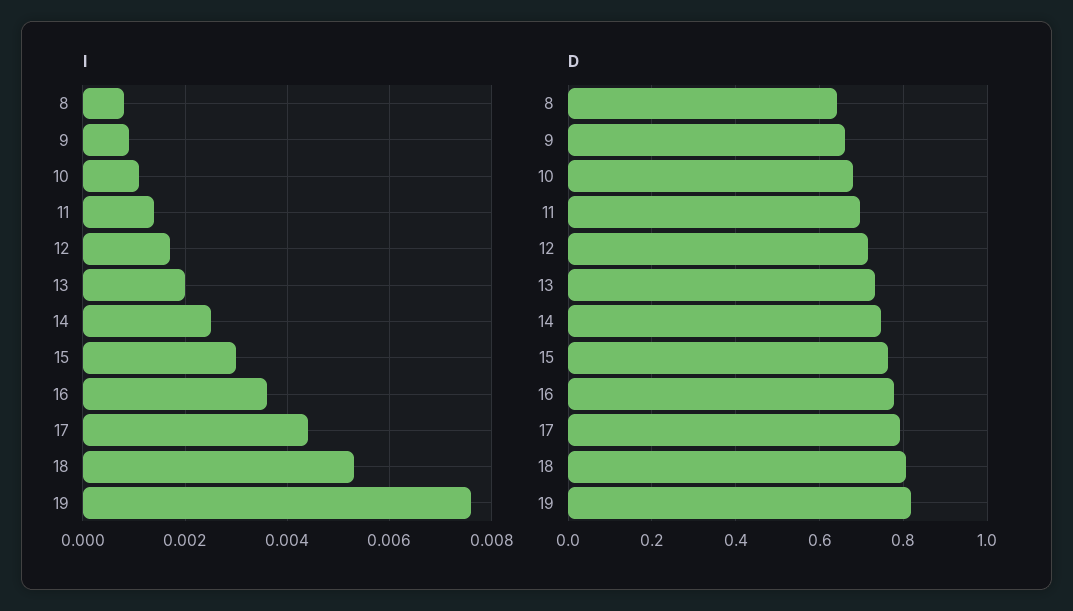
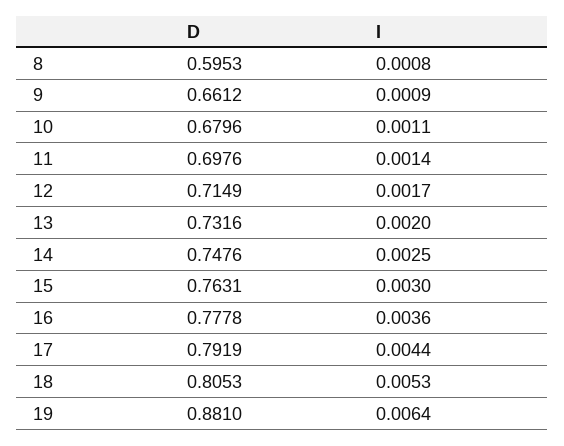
  {
    "I": {
      "8": 0.0008,
      "9": 0.0009,
      "10": 0.0011,
      "11": 0.0014,
      "12": 0.0017,
      "13": 0.002,
      "14": 0.0025,
      "15": 0.003,
      "16": 0.0036,
      "17": 0.0044,
      "18": 0.0053,
-     "19": 0.0075
+     "19": 0.0064
    },
    "D": {
-     "8": 0.64,
+     "8": 0.5953,
      "9": 0.6612,
      "10": 0.6796,
      "11": 0.6976,
      "12": 0.7149,
      "13": 0.7316,
      "14": 0.7476,
      "15": 0.7631,
      "16": 0.7778,
      "17": 0.7919,
      "18": 0.8053,
-     "19": 0.82
+     "19": 0.881
    }
  }

